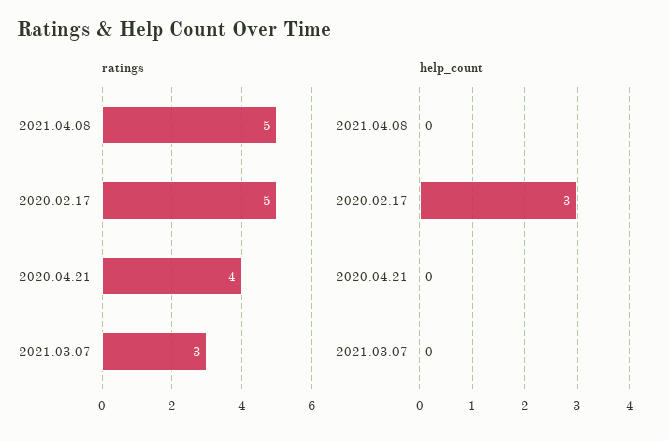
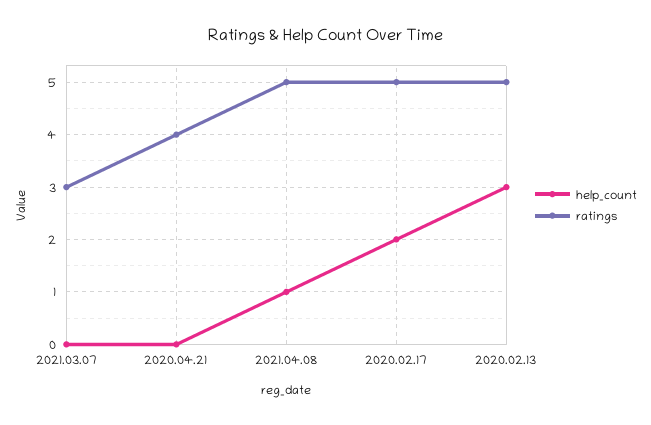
  {
    "ratings": {
      "2021.04.08": 5,
      "2020.02.17": 5,
      "2020.04.21": 4,
-     "2021.03.07": 3
+     "2021.03.07": 3,
+     "2020.02.13": 5
    },
    "help_count": {
-     "2021.04.08": 0,
+     "2021.04.08": 1,
-     "2020.02.17": 3,
+     "2020.02.17": 2,
      "2020.04.21": 0,
-     "2021.03.07": 0
+     "2021.03.07": 0,
+     "2020.02.13": 3
    }
  }

